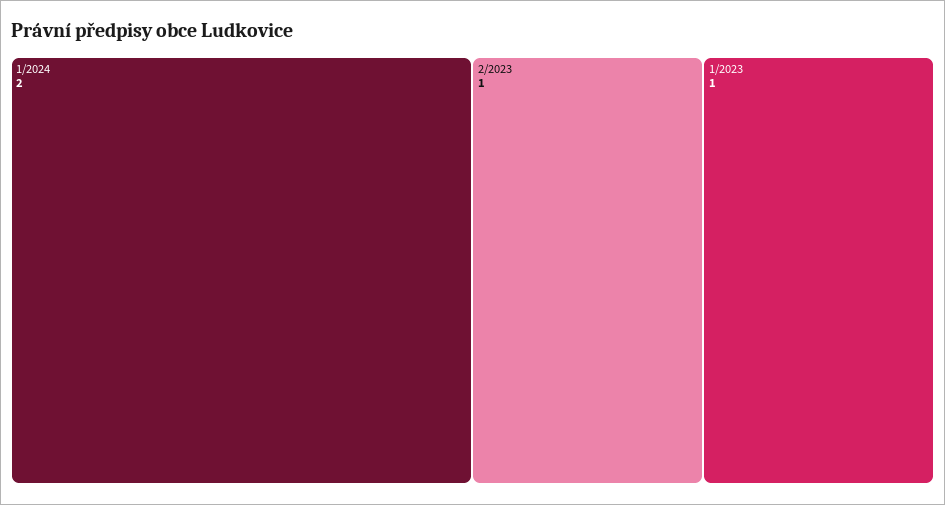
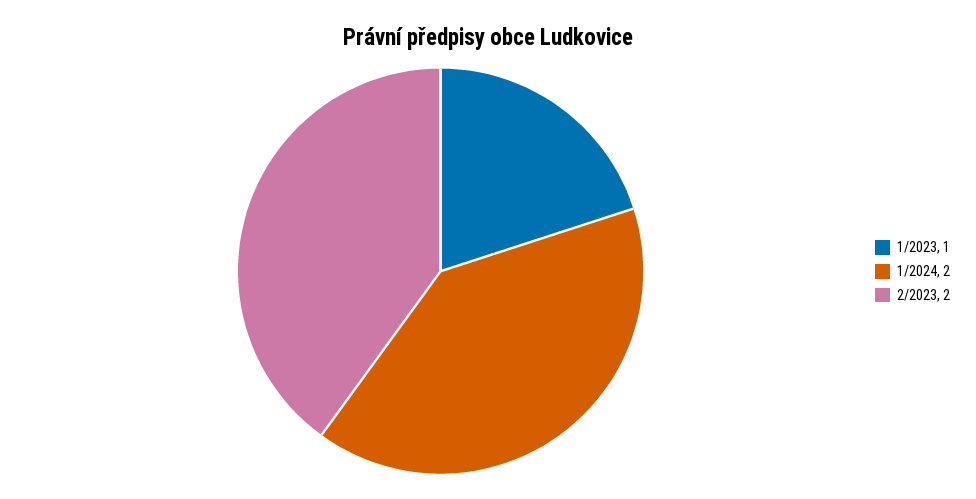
  {
    "1/2024": 2,
-   "2/2023": 1,
+   "2/2023": 2,
    "1/2023": 1
  }

